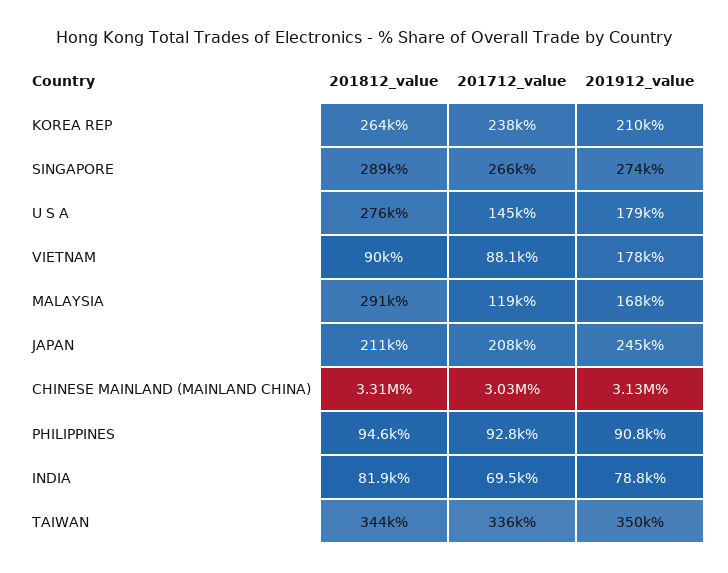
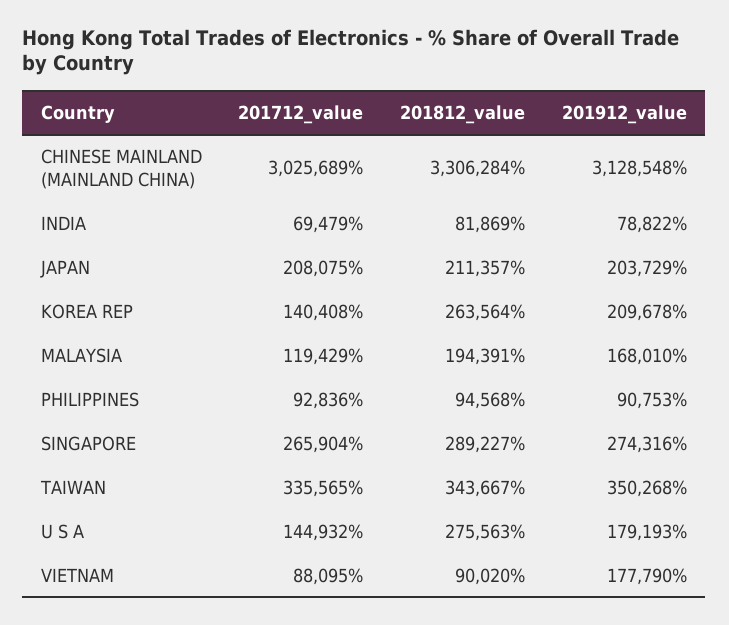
  {
    "201812_value": {
      "KOREA REP": 263564,
      "SINGAPORE": 289227,
      "U S A": 275563,
      "VIETNAM": 90020,
-     "MALAYSIA": 291000,
+     "MALAYSIA": 194391,
      "JAPAN": 211357,
      "CHINESE MAINLAND (MAINLAND CHINA)": 3306284,
      "PHILIPPINES": 94568,
      "INDIA": 81869,
      "TAIWAN": 343667
    },
    "201712_value": {
-     "KOREA REP": 238000,
+     "KOREA REP": 140408,
      "SINGAPORE": 265904,
      "U S A": 144932,
      "VIETNAM": 88095,
      "MALAYSIA": 119429,
      "JAPAN": 208075,
      "CHINESE MAINLAND (MAINLAND CHINA)": 3025689,
      "PHILIPPINES": 92836,
      "INDIA": 69479,
      "TAIWAN": 335565
    },
    "201912_value": {
      "KOREA REP": 209678,
      "SINGAPORE": 274316,
      "U S A": 179193,
      "VIETNAM": 177790,
      "MALAYSIA": 168010,
-     "JAPAN": 245000,
+     "JAPAN": 203729,
      "CHINESE MAINLAND (MAINLAND CHINA)": 3128548,
      "PHILIPPINES": 90753,
      "INDIA": 78822,
      "TAIWAN": 350268
    }
  }

